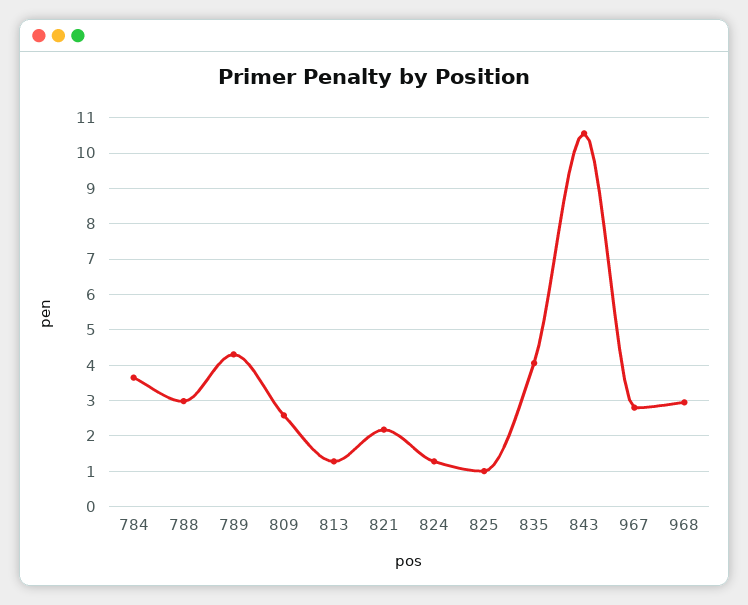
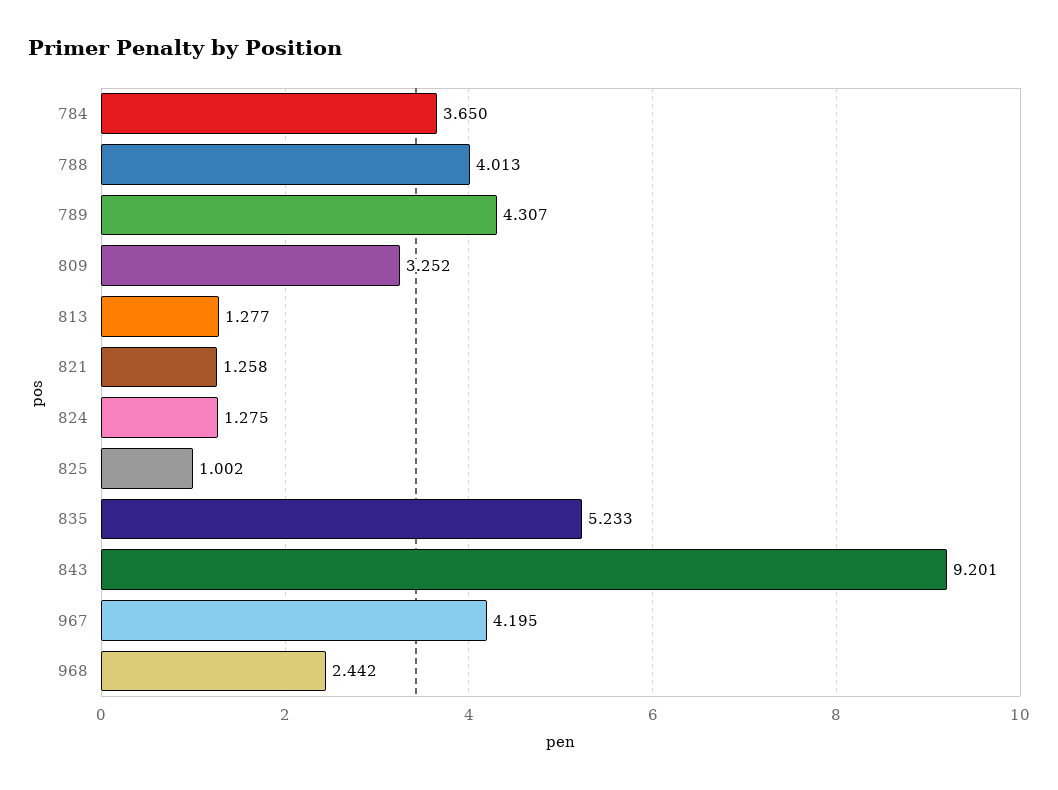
  {
    "784": 3.65,
-   "788": 3,
+   "788": 4.013,
    "789": 4.307,
-   "809": 2.6,
+   "809": 3.252,
    "813": 1.277,
-   "821": 2.2,
+   "821": 1.258,
    "824": 1.275,
    "825": 1.002,
-   "835": 4,
+   "835": 5.233,
-   "843": 10.6,
+   "843": 9.201,
-   "967": 2.8,
+   "967": 4.195,
-   "968": 3
+   "968": 2.442
  }

